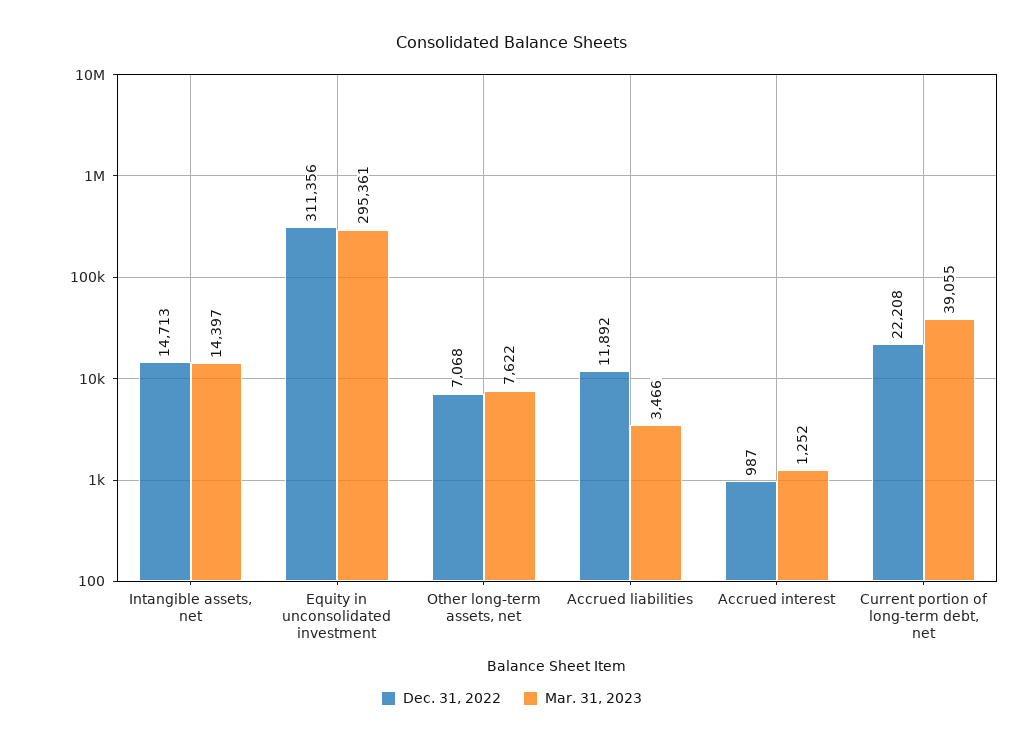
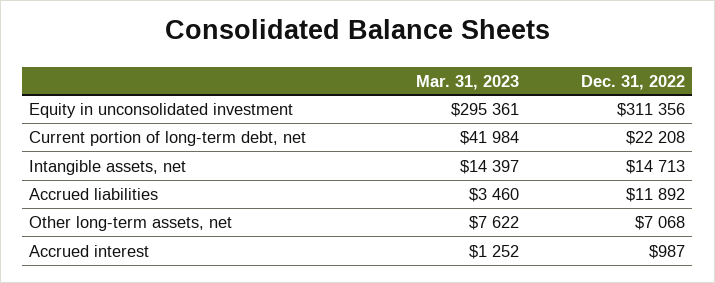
  {
    "Dec. 31, 2022": {
      "Intangible assets, net": 14713,
      "Equity in unconsolidated investment": 311356,
      "Other long-term assets, net": 7068,
      "Accrued liabilities": 11892,
      "Accrued interest": 987,
      "Current portion of long-term debt, net": 22208
    },
    "Mar. 31, 2023": {
      "Intangible assets, net": 14397,
      "Equity in unconsolidated investment": 295361,
      "Other long-term assets, net": 7622,
-     "Accrued liabilities": 3466,
+     "Accrued liabilities": 3460,
      "Accrued interest": 1252,
-     "Current portion of long-term debt, net": 39055
+     "Current portion of long-term debt, net": 41984
    }
  }

